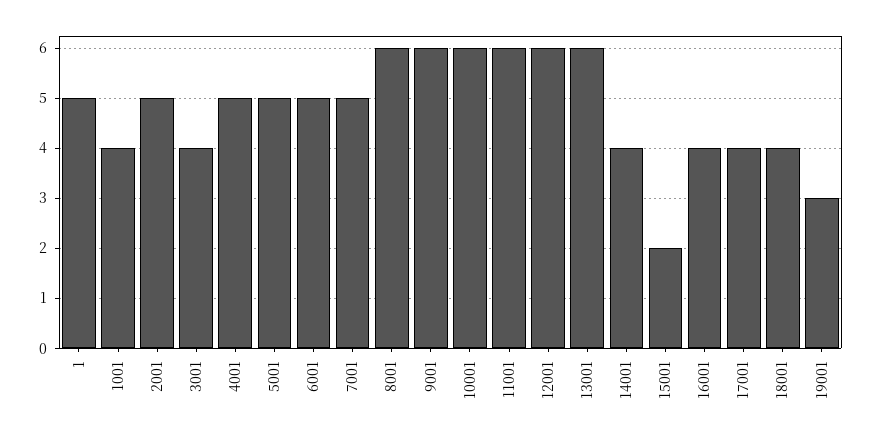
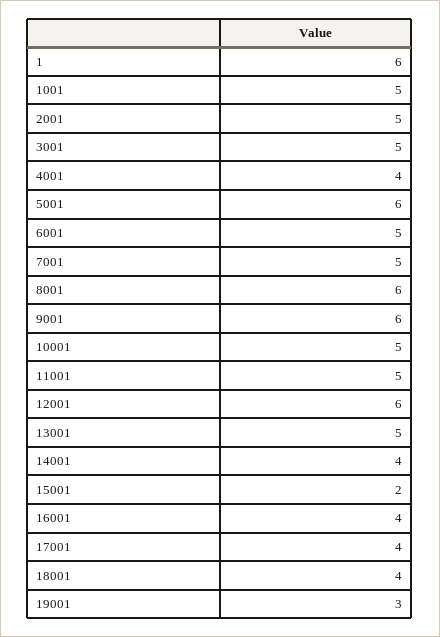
  {
-   "1": 5,
+   "1": 6,
-   "1001": 4,
+   "1001": 5,
    "2001": 5,
-   "3001": 4,
+   "3001": 5,
-   "4001": 5,
+   "4001": 4,
-   "5001": 5,
+   "5001": 6,
    "6001": 5,
    "7001": 5,
    "8001": 6,
    "9001": 6,
-   "10001": 6,
+   "10001": 5,
-   "11001": 6,
+   "11001": 5,
    "12001": 6,
-   "13001": 6,
+   "13001": 5,
    "14001": 4,
    "15001": 2,
    "16001": 4,
    "17001": 4,
    "18001": 4,
    "19001": 3
  }

